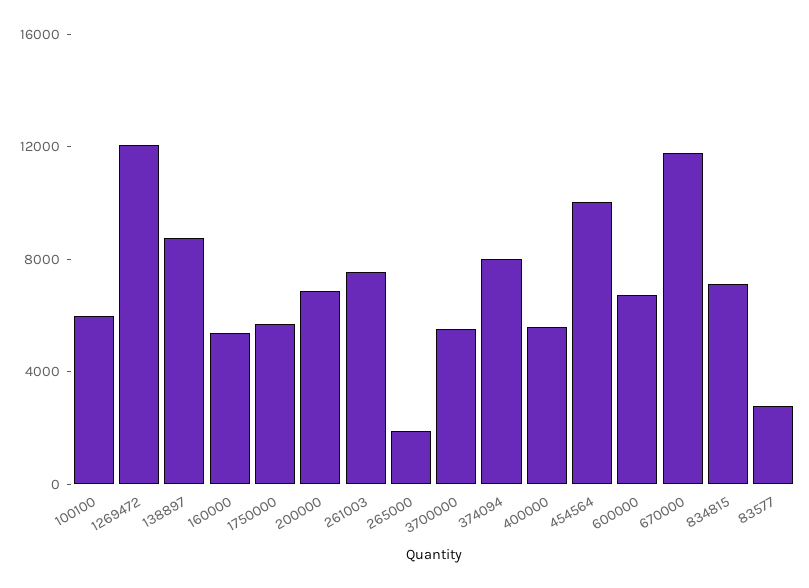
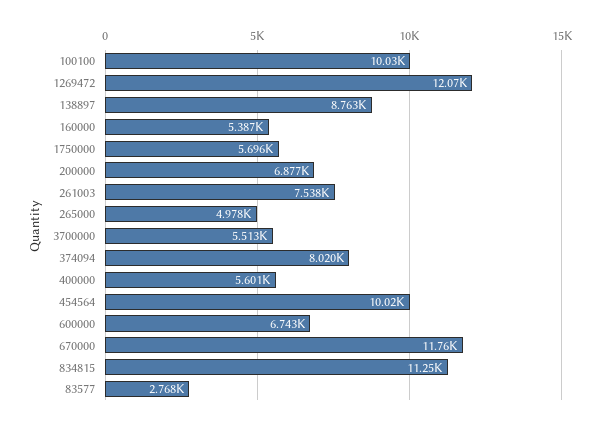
  {
-   "100100": 6000,
+   "100100": 10030,
    "1269472": 12070,
    "138897": 8763,
    "160000": 5387,
    "1750000": 5696,
    "200000": 6877,
    "261003": 7538,
-   "265000": 2000,
+   "265000": 4978,
    "3700000": 5513,
    "374094": 8020,
    "400000": 5601,
    "454564": 10020,
    "600000": 6743,
    "670000": 11760,
-   "834815": 7000,
+   "834815": 11250,
    "83577": 2768
  }

